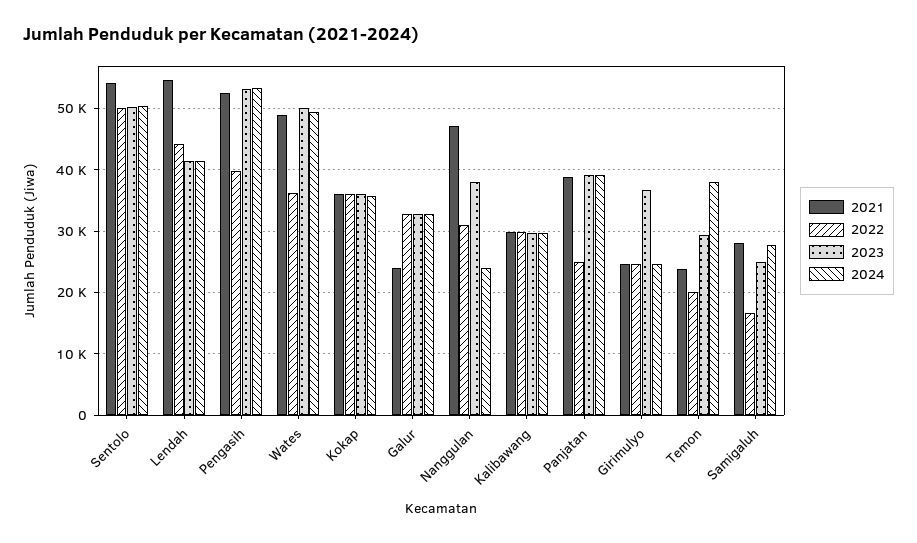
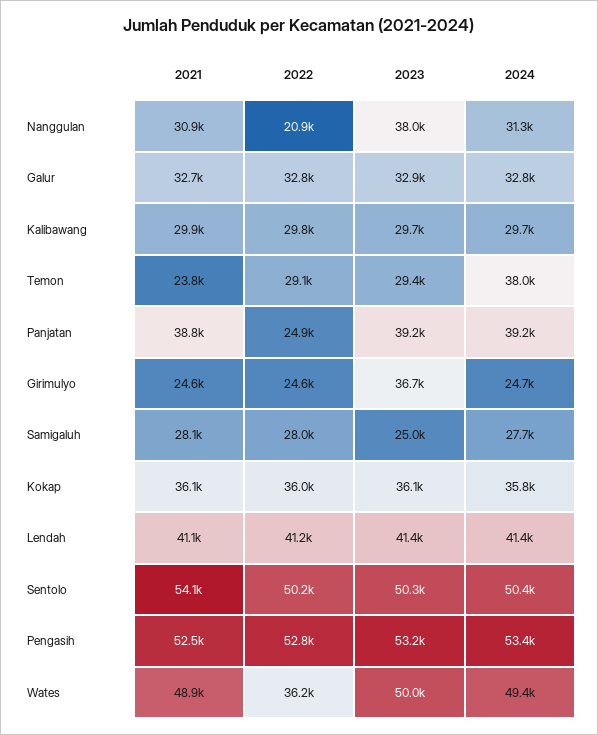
  {
    "2021": {
      "Sentolo": 54100,
-     "Lendah": 55000,
+     "Lendah": 41100,
      "Pengasih": 52500,
      "Wates": 48900,
      "Kokap": 36100,
-     "Galur": 24000,
+     "Galur": 32700,
-     "Nanggulan": 47000,
+     "Nanggulan": 30900,
      "Kalibawang": 29900,
      "Panjatan": 38800,
      "Girimulyo": 24600,
      "Temon": 23800,
      "Samigaluh": 28100
    },
    "2022": {
      "Sentolo": 50200,
-     "Lendah": 44000,
+     "Lendah": 41200,
-     "Pengasih": 40000,
+     "Pengasih": 52800,
      "Wates": 36200,
      "Kokap": 36000,
      "Galur": 32800,
-     "Nanggulan": 31000,
+     "Nanggulan": 20900,
      "Kalibawang": 29800,
      "Panjatan": 24900,
      "Girimulyo": 24600,
-     "Temon": 20000,
+     "Temon": 29100,
-     "Samigaluh": 17000
+     "Samigaluh": 28000
    },
    "2023": {
      "Sentolo": 50300,
      "Lendah": 41400,
      "Pengasih": 53200,
      "Wates": 50000,
      "Kokap": 36100,
      "Galur": 32900,
      "Nanggulan": 38000,
      "Kalibawang": 29700,
      "Panjatan": 39200,
      "Girimulyo": 36700,
      "Temon": 29400,
      "Samigaluh": 25000
    },
    "2024": {
      "Sentolo": 50400,
      "Lendah": 41400,
      "Pengasih": 53400,
      "Wates": 49400,
      "Kokap": 35800,
      "Galur": 32800,
-     "Nanggulan": 24000,
+     "Nanggulan": 31300,
      "Kalibawang": 29700,
      "Panjatan": 39200,
      "Girimulyo": 24700,
      "Temon": 38000,
      "Samigaluh": 27700
    }
  }

